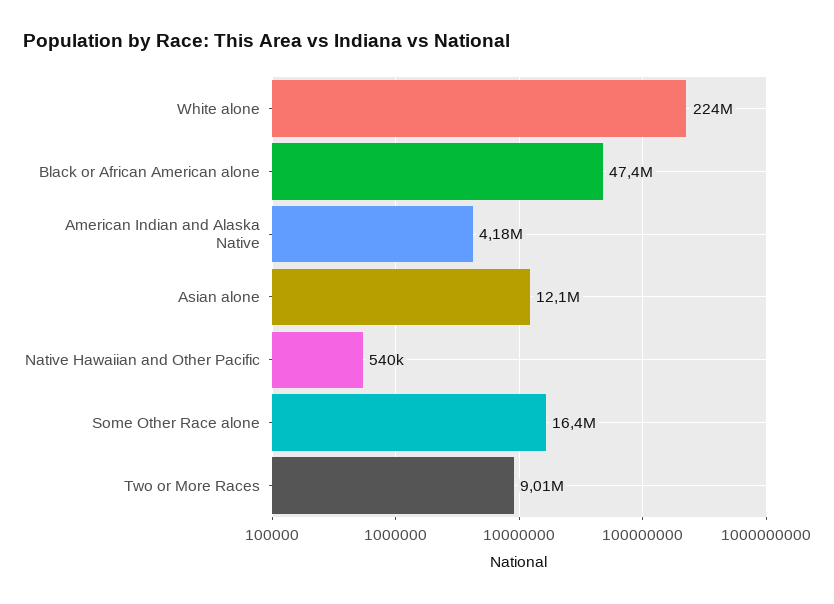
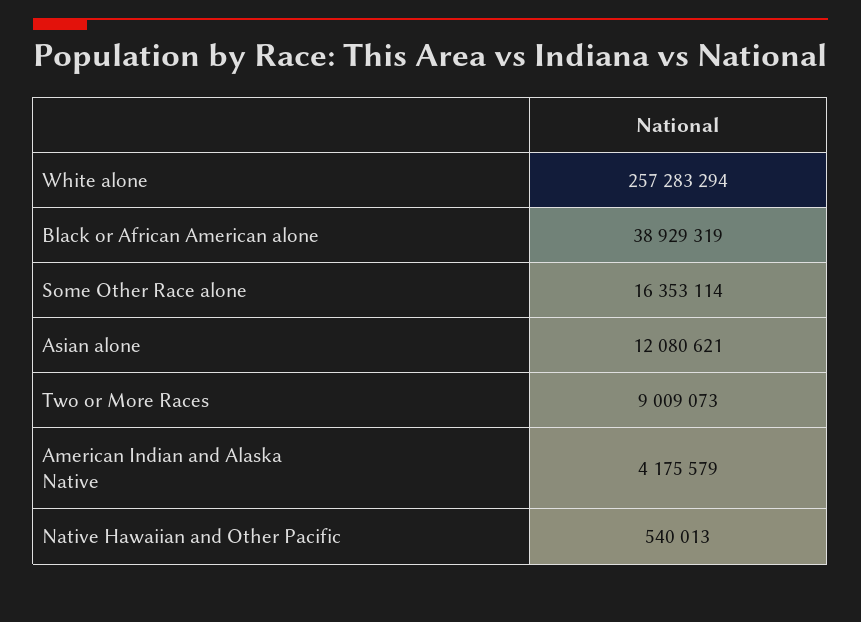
  {
-   "White alone": 224000000,
+   "White alone": 257283294,
-   "Black or African American alone": 47400000,
+   "Black or African American alone": 38929319,
    "American Indian and Alaska Native": 4175579,
    "Asian alone": 12080621,
    "Native Hawaiian and Other Pacific": 540013,
    "Some Other Race alone": 16353114,
    "Two or More Races": 9009073
  }

